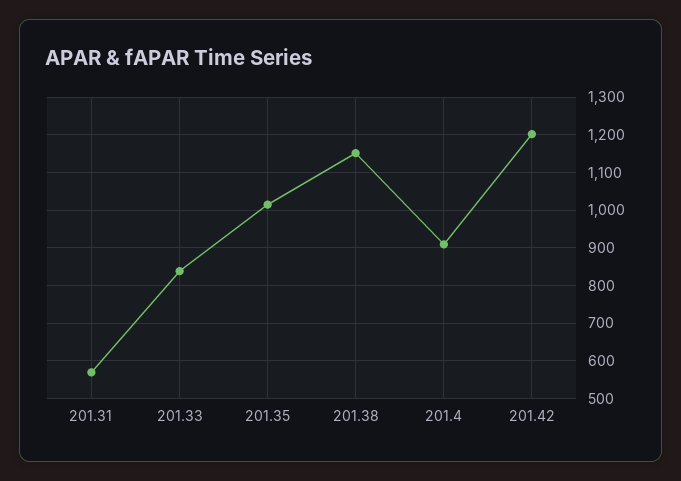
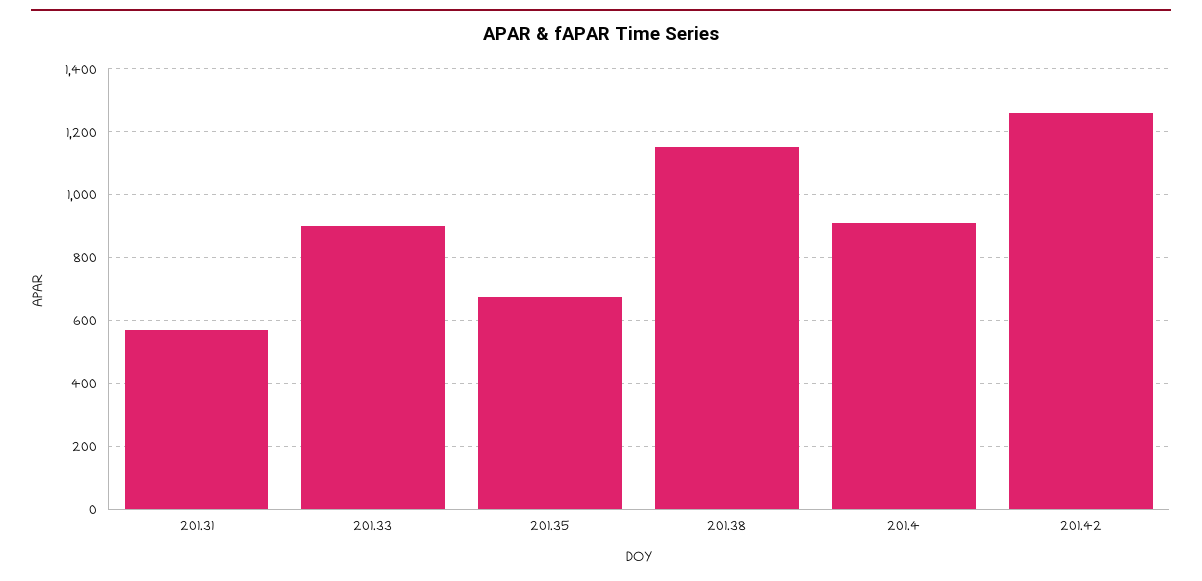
  {
    "201.31": 560,
-   "201.33": 840,
+   "201.33": 900,
-   "201.35": 1020,
+   "201.35": 680,
    "201.38": 1160,
    "201.4": 900,
-   "201.42": 1200
+   "201.42": 1260
  }

